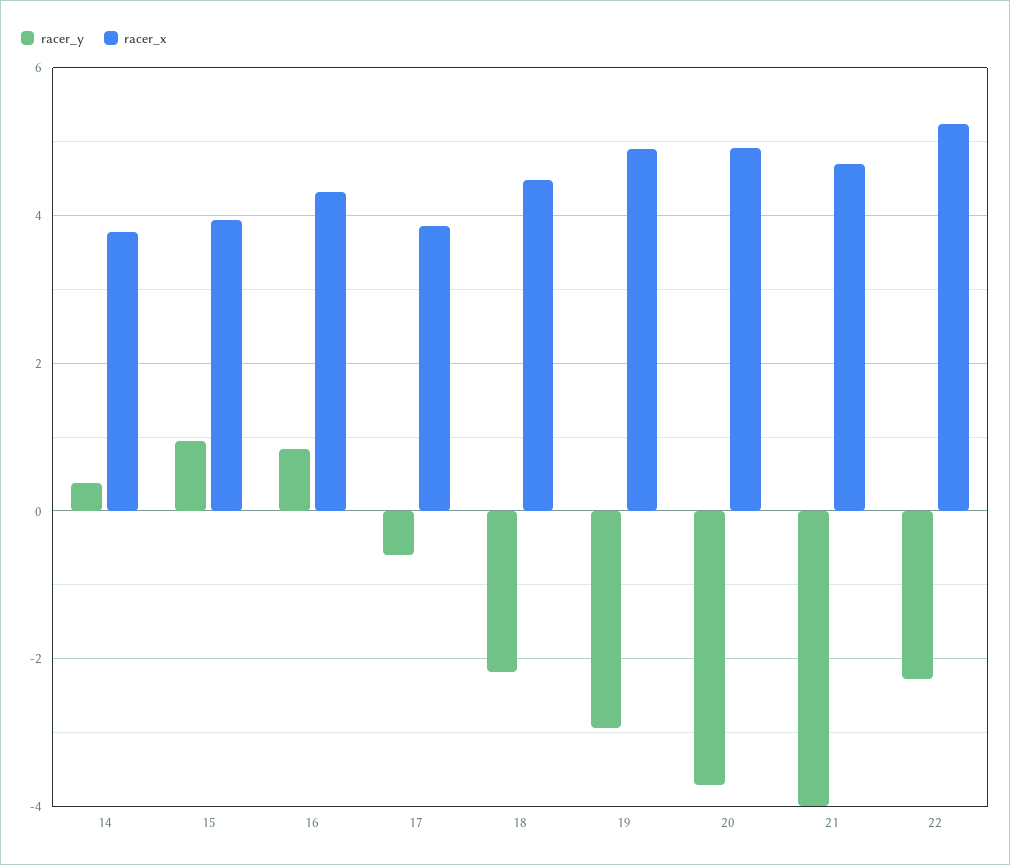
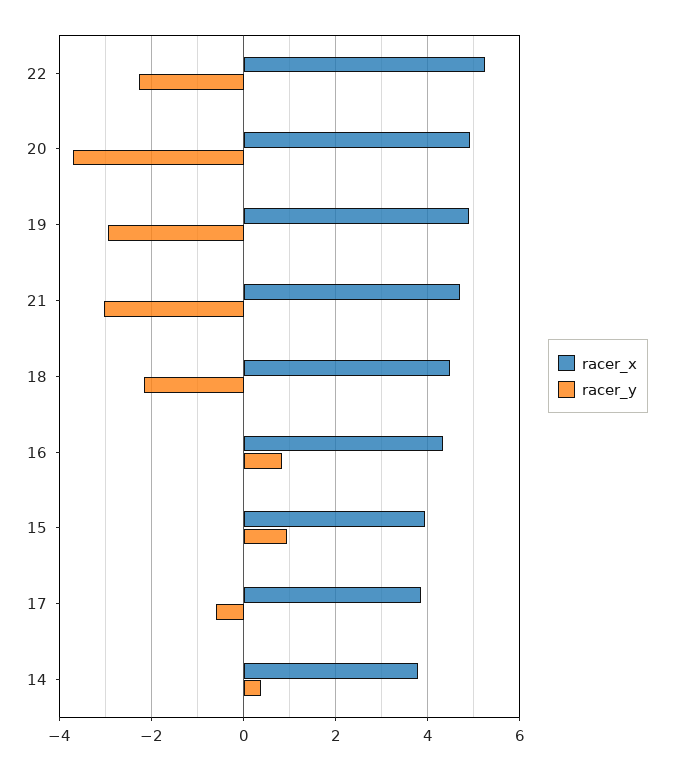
  {
    "racer_y": {
      "14": 0.4,
      "15": 1,
      "16": 0.8,
      "17": -0.6,
      "18": -2.2,
      "19": -3,
      "20": -3.8,
-     "21": -4,
+     "21": -3,
      "22": -2.2
    },
    "racer_x": {
      "14": 3.8,
      "15": 4,
      "16": 4.4,
      "17": 3.8,
      "18": 4.4,
      "19": 5,
      "20": 5,
      "21": 4.6,
      "22": 5.2
    }
  }

